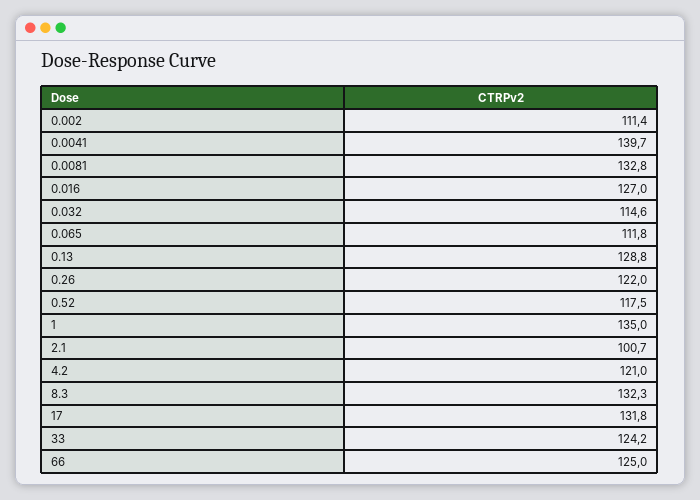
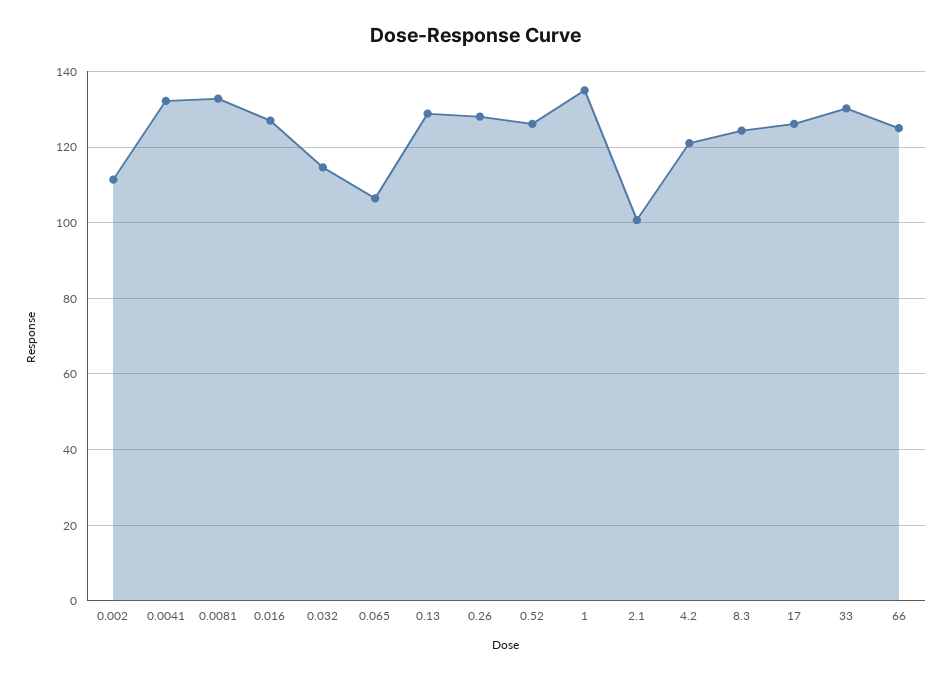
  {
    "0.002": 111.4,
-   "0.0041": 139.7,
+   "0.0041": 132,
    "0.0081": 132.8,
    "0.016": 127,
    "0.032": 114.6,
-   "0.065": 111.8,
+   "0.065": 106,
    "0.13": 128.8,
-   "0.26": 122,
+   "0.26": 128,
-   "0.52": 117.5,
+   "0.52": 126,
    "1": 135,
    "2.1": 100.7,
    "4.2": 121,
-   "8.3": 132.3,
+   "8.3": 124,
-   "17": 131.8,
+   "17": 126,
-   "33": 124.2,
+   "33": 130,
    "66": 125
  }

